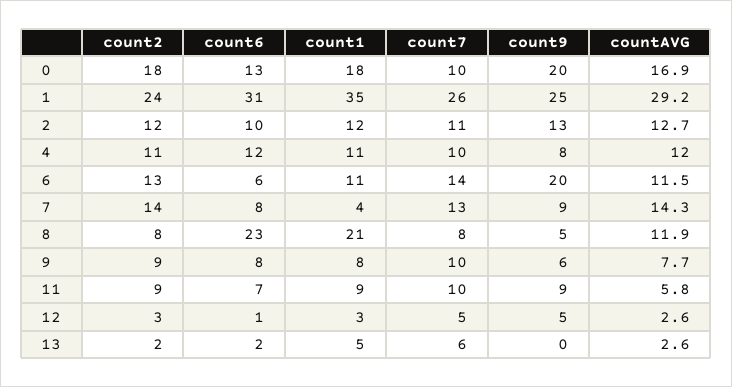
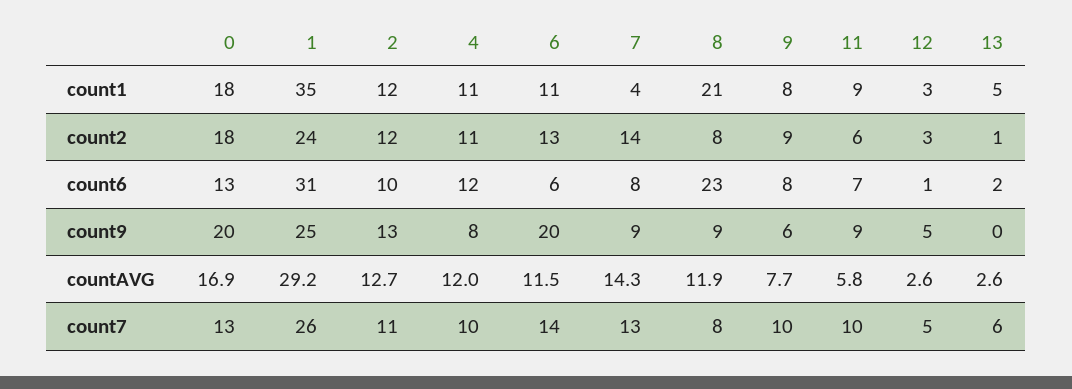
  {
    "count2": {
      "0": 18,
      "1": 24,
      "2": 12,
      "4": 11,
      "6": 13,
      "7": 14,
      "8": 8,
      "9": 9,
-     "11": 9,
+     "11": 6,
      "12": 3,
-     "13": 2
+     "13": 1
    },
    "count6": {
      "0": 13,
      "1": 31,
      "2": 10,
      "4": 12,
      "6": 6,
      "7": 8,
      "8": 23,
      "9": 8,
      "11": 7,
      "12": 1,
      "13": 2
    },
    "count1": {
      "0": 18,
      "1": 35,
      "2": 12,
      "4": 11,
      "6": 11,
      "7": 4,
      "8": 21,
      "9": 8,
      "11": 9,
      "12": 3,
      "13": 5
    },
    "count7": {
-     "0": 10,
+     "0": 13,
      "1": 26,
      "2": 11,
      "4": 10,
      "6": 14,
      "7": 13,
      "8": 8,
      "9": 10,
      "11": 10,
      "12": 5,
      "13": 6
    },
    "count9": {
      "0": 20,
      "1": 25,
      "2": 13,
      "4": 8,
      "6": 20,
      "7": 9,
-     "8": 5,
+     "8": 9,
      "9": 6,
      "11": 9,
      "12": 5,
      "13": 0
    },
    "countAVG": {
      "0": 16.9,
      "1": 29.2,
      "2": 12.7,
      "4": 12,
      "6": 11.5,
      "7": 14.3,
      "8": 11.9,
      "9": 7.7,
      "11": 5.8,
      "12": 2.6,
      "13": 2.6
    }
  }

